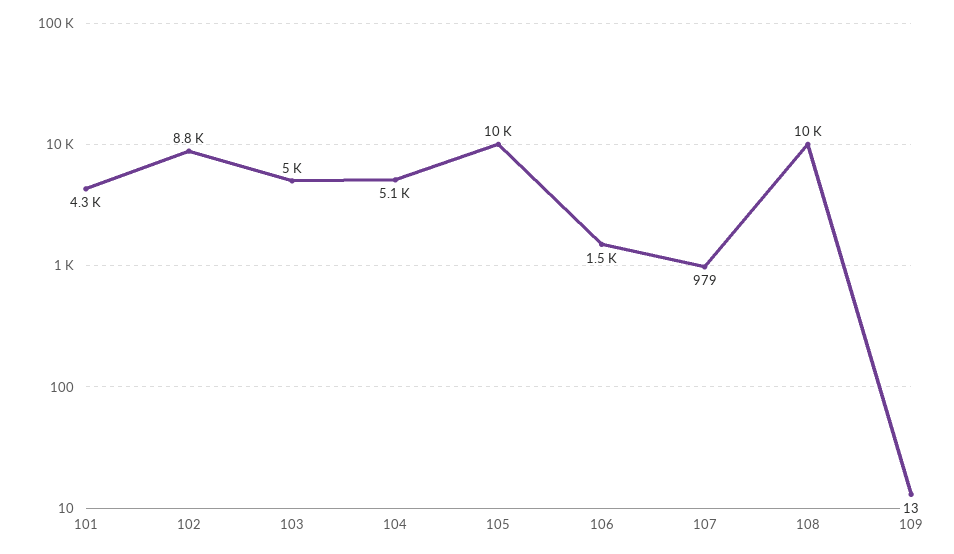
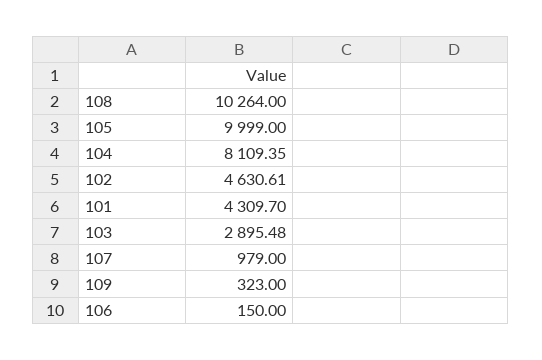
  {
    "101": 4309.7,
-   "102": 8800,
+   "102": 4630.61,
-   "103": 5000,
+   "103": 2895.48,
-   "104": 5100,
+   "104": 8109.35,
    "105": 9999,
-   "106": 1500,
+   "106": 150,
    "107": 979,
    "108": 10264,
-   "109": 13
+   "109": 323
  }

